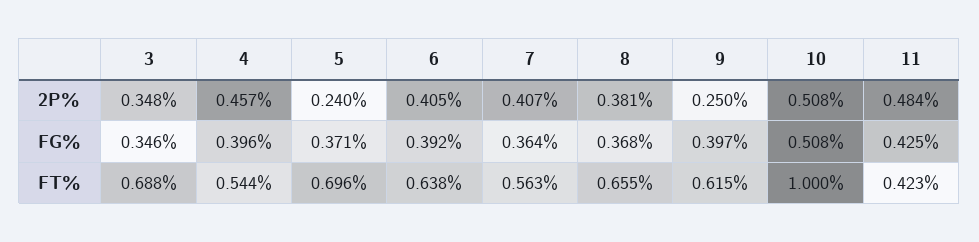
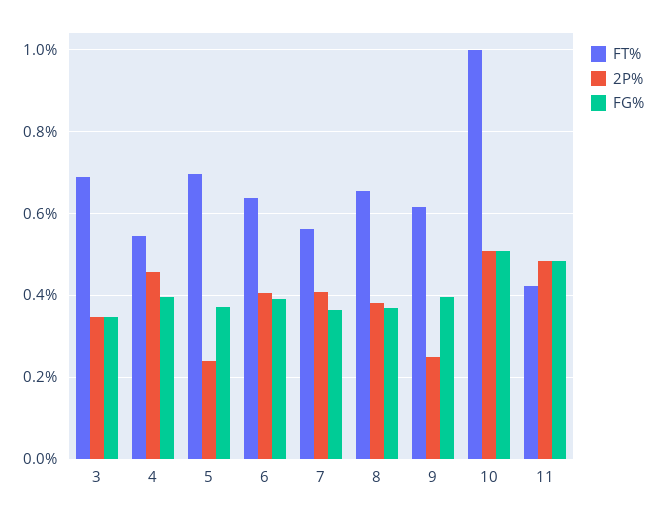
  {
    "2P%": {
      "3": 0.348,
      "4": 0.457,
      "5": 0.24,
      "6": 0.405,
      "7": 0.407,
      "8": 0.381,
      "9": 0.25,
      "10": 0.508,
      "11": 0.484
    },
    "FG%": {
      "3": 0.346,
      "4": 0.396,
      "5": 0.371,
      "6": 0.392,
      "7": 0.364,
      "8": 0.368,
      "9": 0.397,
      "10": 0.508,
-     "11": 0.425
+     "11": 0.48
    },
    "FT%": {
      "3": 0.688,
      "4": 0.544,
      "5": 0.696,
      "6": 0.638,
      "7": 0.563,
      "8": 0.655,
      "9": 0.615,
      "10": 1,
      "11": 0.423
    }
  }

